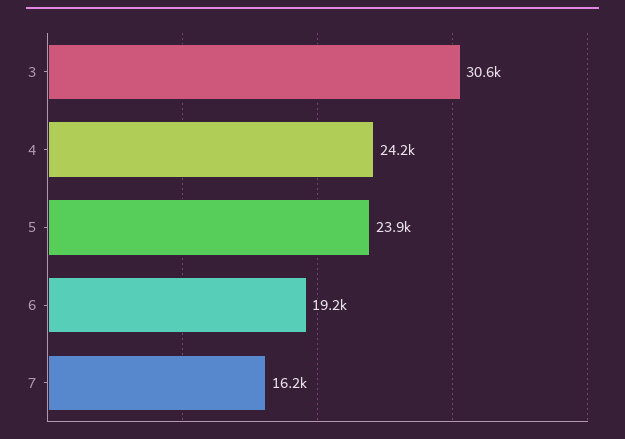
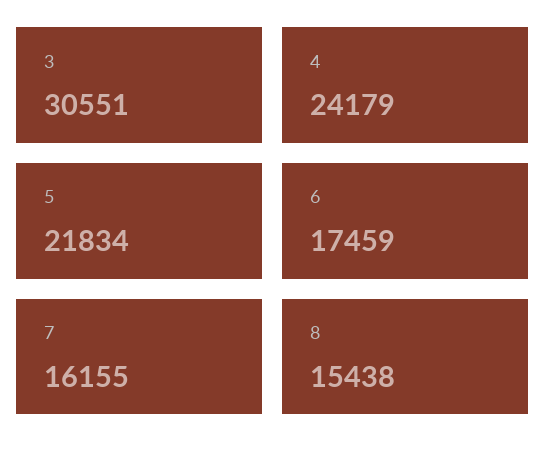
  {
    "3": 30551,
    "4": 24179,
-   "5": 23900,
+   "5": 21834,
-   "6": 19200,
+   "6": 17459,
-   "7": 16155
+   "7": 16155,
+   "8": 15438
  }

